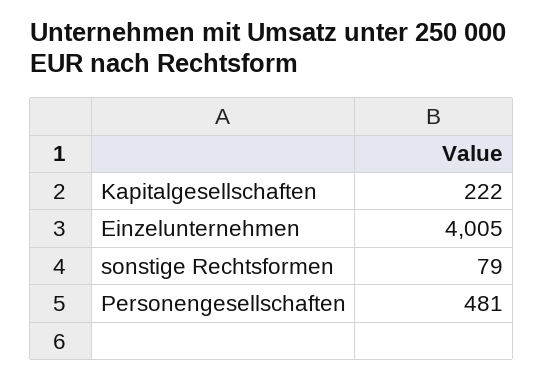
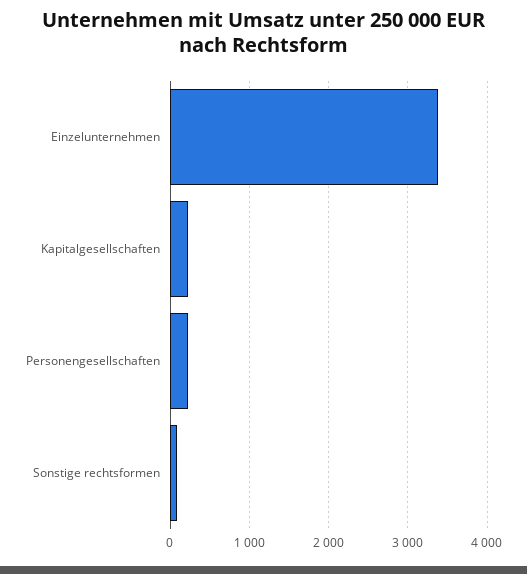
  {
    "Kapitalgesellschaften": 222,
-   "Einzelunternehmen": 4005,
+   "Einzelunternehmen": 3400,
    "sonstige Rechtsformen": 79,
-   "Personengesellschaften": 481
+   "Personengesellschaften": 200
  }

